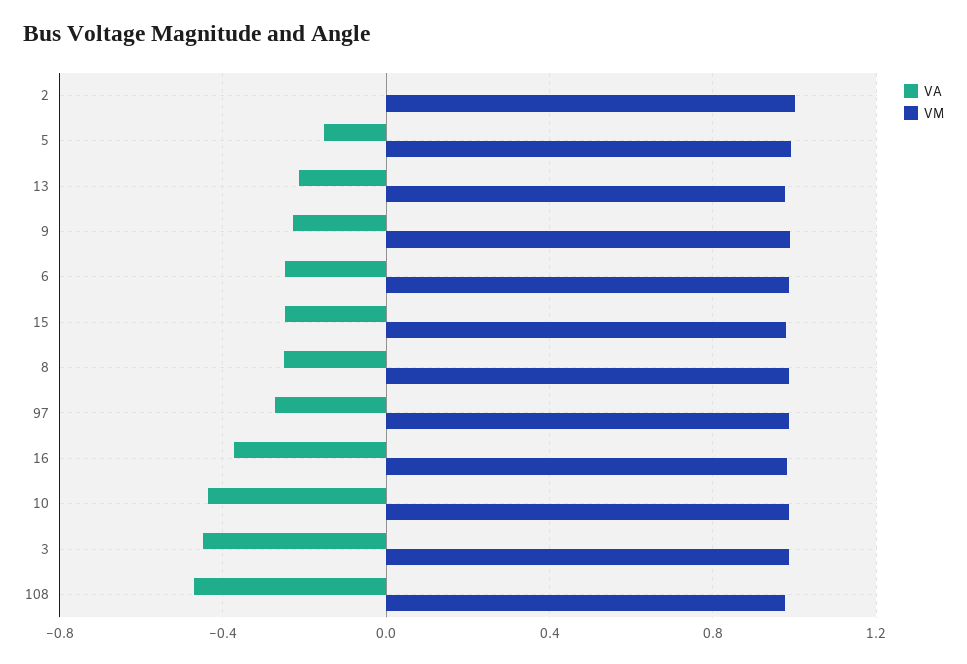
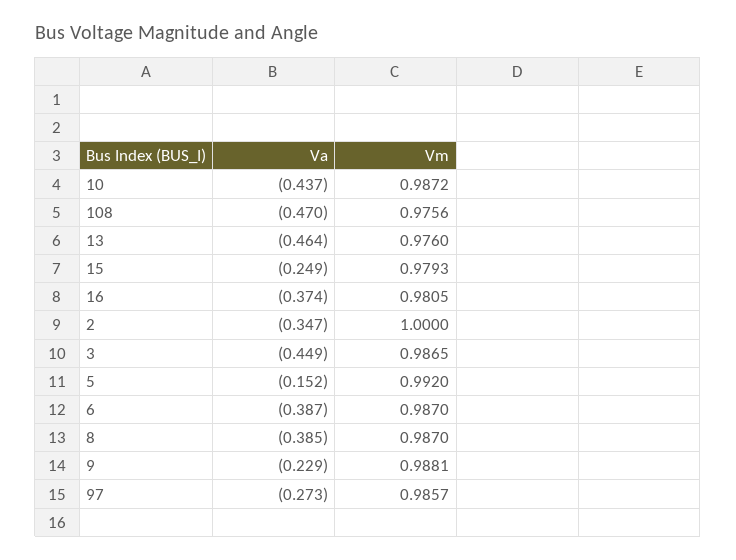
  {
    "VA": {
-     "2": 0,
+     "2": -0.347,
      "5": -0.152,
-     "13": -0.2,
+     "13": -0.464,
      "9": -0.229,
-     "6": -0.25,
+     "6": -0.387,
      "15": -0.249,
-     "8": -0.25,
+     "8": -0.385,
      "97": -0.273,
      "16": -0.374,
      "10": -0.437,
      "3": -0.449,
      "108": -0.47
    },
    "VM": {
      "2": 1,
      "5": 0.992,
      "13": 0.976,
      "9": 0.9881,
      "6": 0.987,
      "15": 0.9793,
      "8": 0.987,
      "97": 0.9857,
      "16": 0.9805,
      "10": 0.9872,
      "3": 0.9865,
      "108": 0.9756
    }
  }

